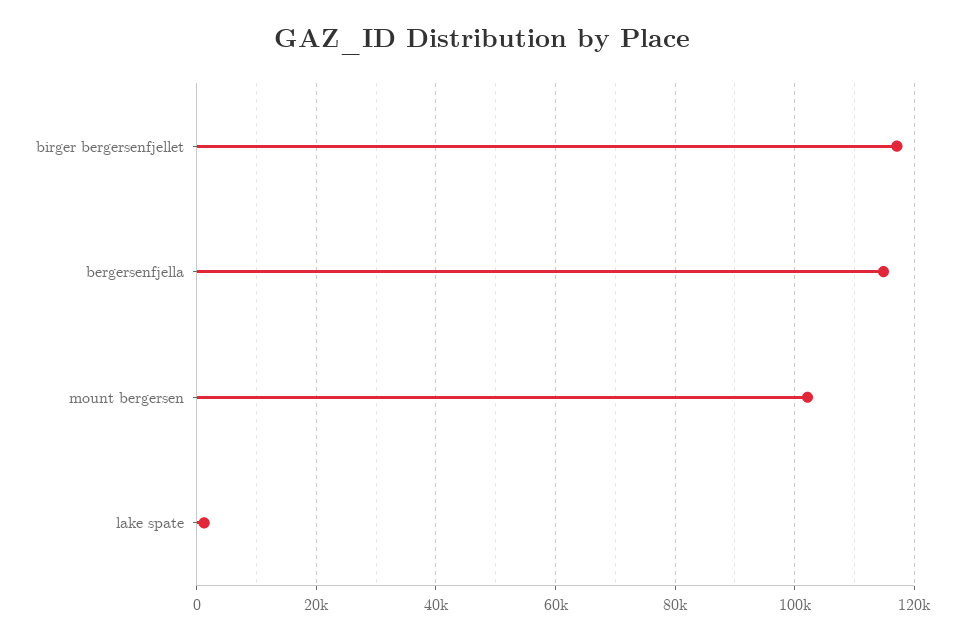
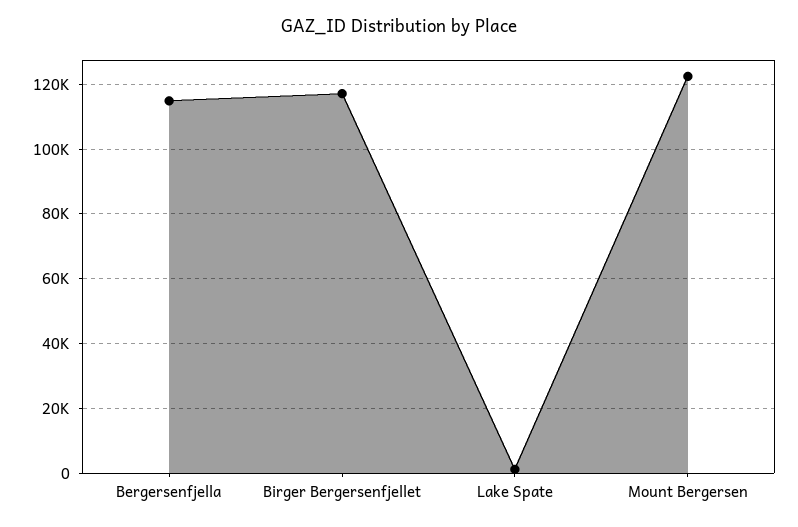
  {
    "birger bergersenfjellet": 118000,
    "bergersenfjella": 114000,
-   "mount bergersen": 102000,
+   "mount bergersen": 122000,
    "lake spate": 2000
  }

